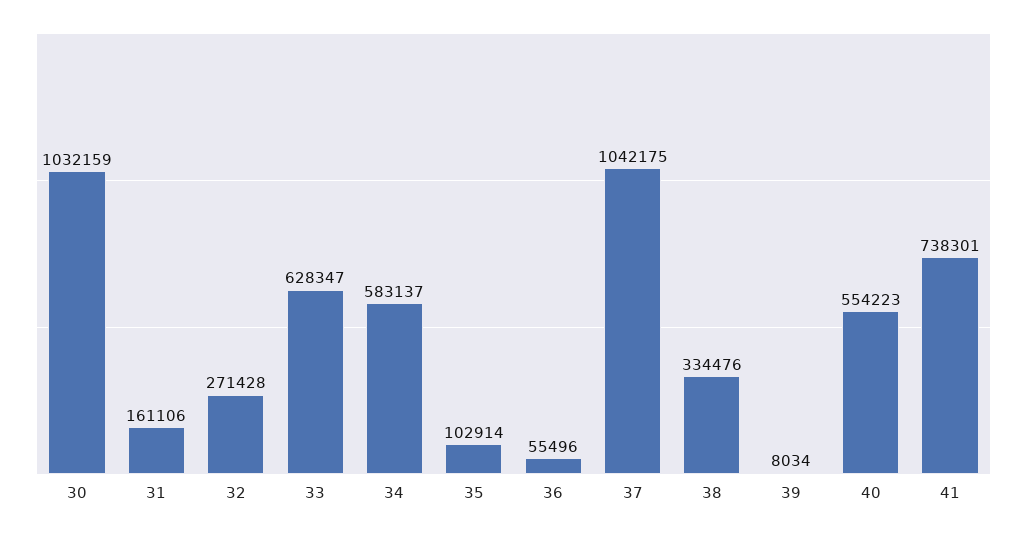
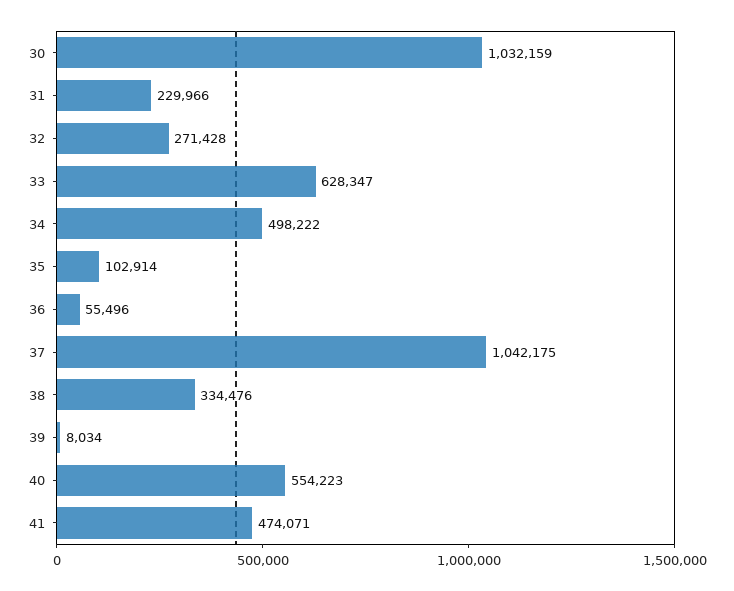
  {
    "30": 1032159,
-   "31": 161106,
+   "31": 229966,
    "32": 271428,
    "33": 628347,
-   "34": 583137,
+   "34": 498222,
    "35": 102914,
    "36": 55496,
    "37": 1042175,
    "38": 334476,
    "39": 8034,
    "40": 554223,
-   "41": 738301
+   "41": 474071
  }

